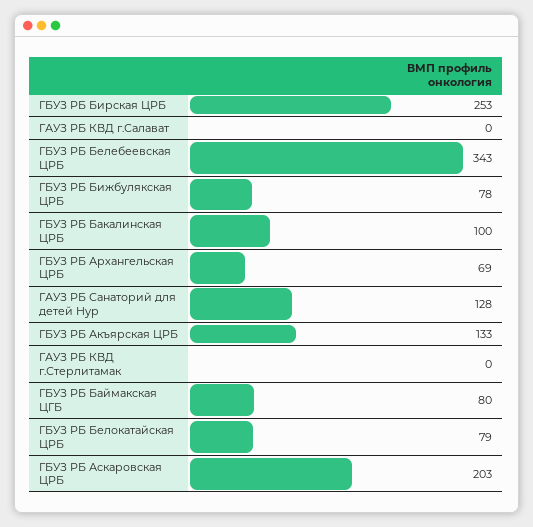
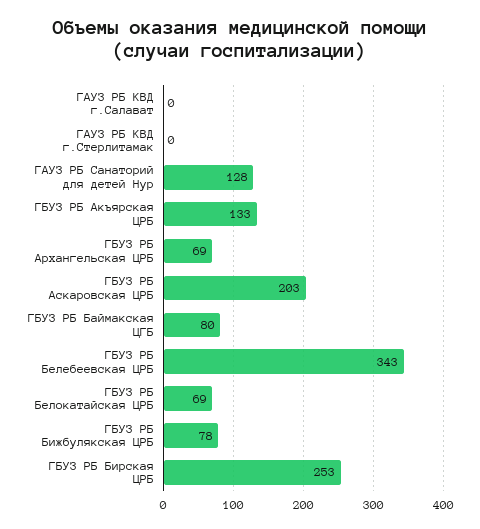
  {
    "ГБУЗ РБ Бирская ЦРБ": 253,
    "ГАУЗ РБ КВД г.Салават": 0,
    "ГБУЗ РБ Белебеевская ЦРБ": 343,
    "ГБУЗ РБ Бижбулякская ЦРБ": 78,
-   "ГБУЗ РБ Бакалинская ЦРБ": 100,
    "ГБУЗ РБ Архангельская ЦРБ": 69,
    "ГАУЗ РБ Санаторий для детей Нур": 128,
    "ГБУЗ РБ Акъярская ЦРБ": 133,
    "ГАУЗ РБ КВД г.Стерлитамак": 0,
    "ГБУЗ РБ Баймакская ЦГБ": 80,
-   "ГБУЗ РБ Белокатайская ЦРБ": 79,
+   "ГБУЗ РБ Белокатайская ЦРБ": 69,
    "ГБУЗ РБ Аскаровская ЦРБ": 203
  }

